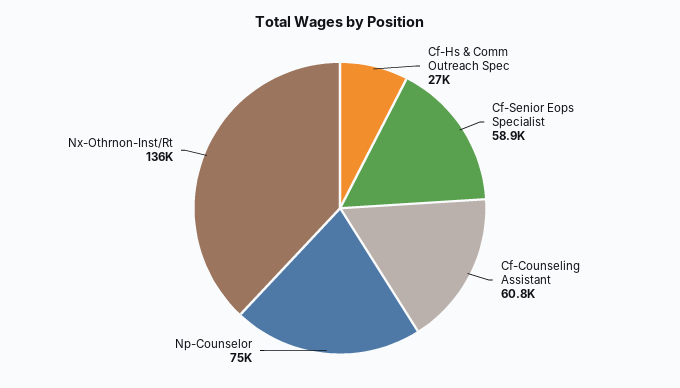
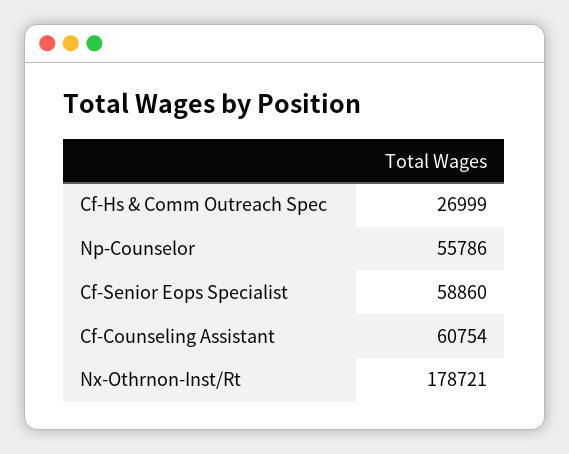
  {
    "Cf-Hs & Comm Outreach Spec": 26999,
    "Cf-Senior Eops Specialist": 58860,
    "Cf-Counseling Assistant": 60754,
-   "Np-Counselor": 75000,
+   "Np-Counselor": 55786,
-   "Nx-Othrnon-Inst/Rt": 136000
+   "Nx-Othrnon-Inst/Rt": 178721
  }

